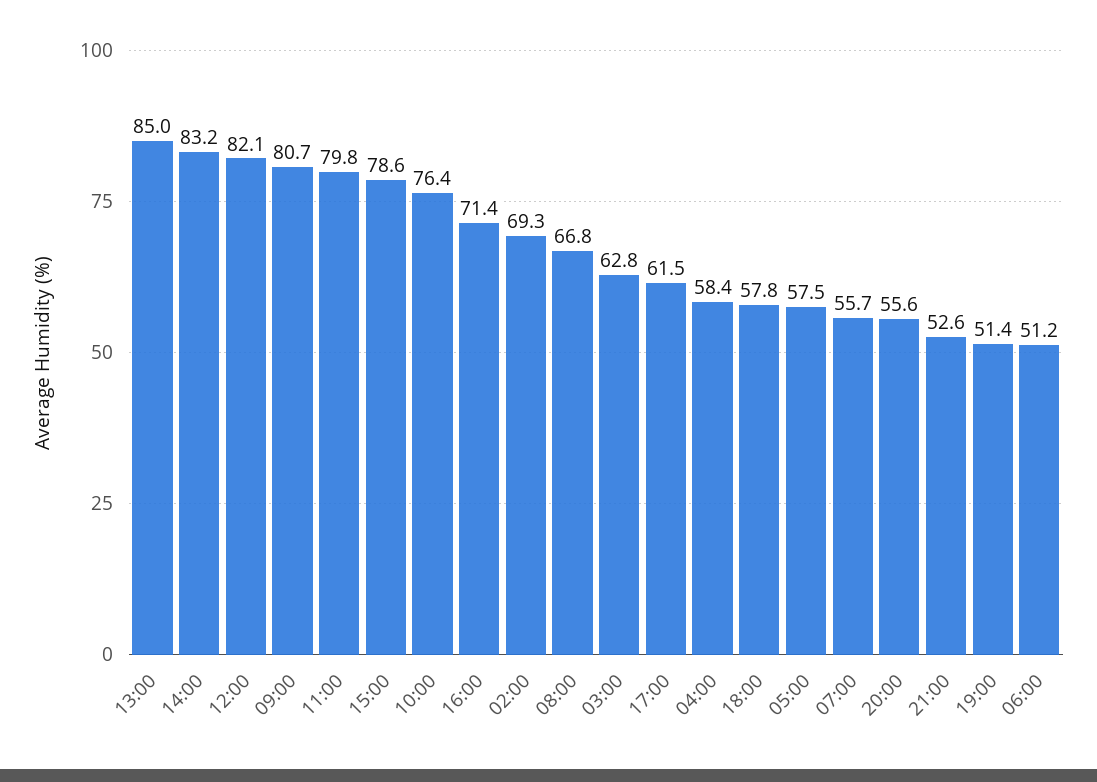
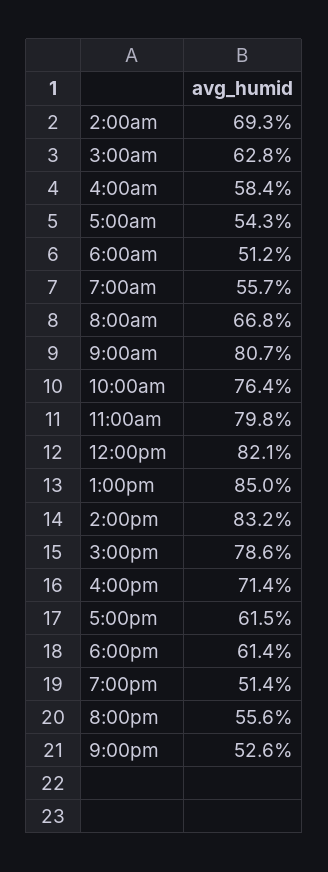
  {
    "13:00": 85,
    "14:00": 83.2,
    "12:00": 82.1,
    "09:00": 80.7,
    "11:00": 79.8,
    "15:00": 78.6,
    "10:00": 76.4,
    "16:00": 71.4,
    "02:00": 69.3,
    "08:00": 66.8,
    "03:00": 62.8,
    "17:00": 61.5,
    "04:00": 58.4,
-   "18:00": 57.8,
+   "18:00": 61.4,
-   "05:00": 57.5,
+   "05:00": 54.3,
    "07:00": 55.7,
    "20:00": 55.6,
    "21:00": 52.6,
    "19:00": 51.4,
    "06:00": 51.2
  }

